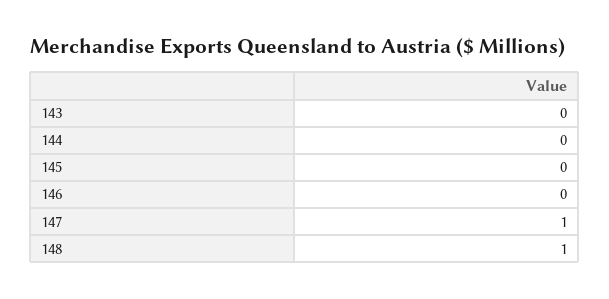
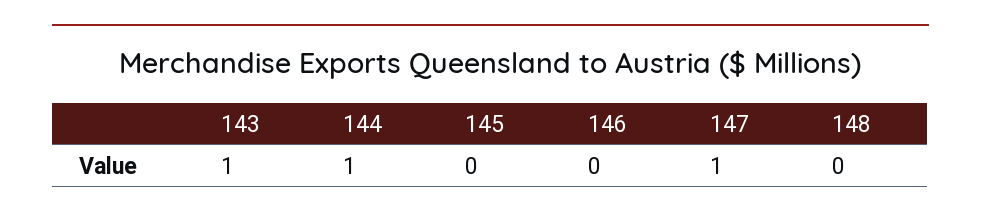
  {
-   "143": 0,
+   "143": 1,
-   "144": 0,
+   "144": 1,
    "145": 0,
    "146": 0,
    "147": 1,
-   "148": 1
+   "148": 0
  }

